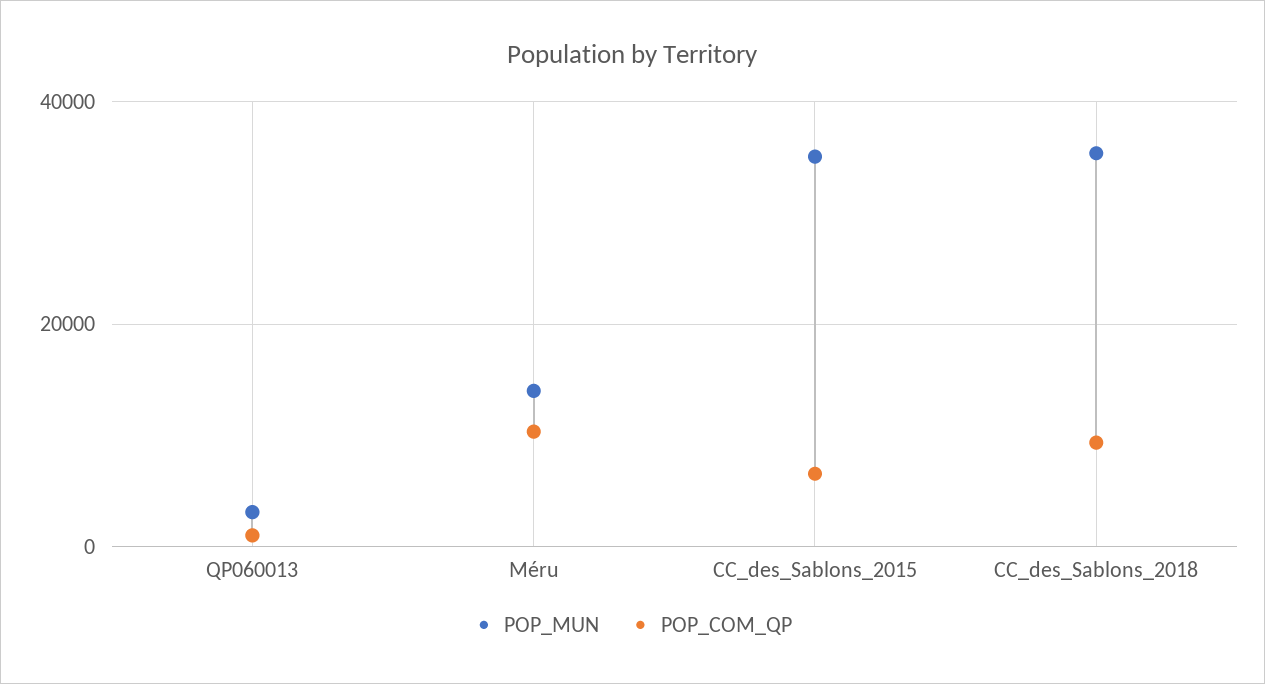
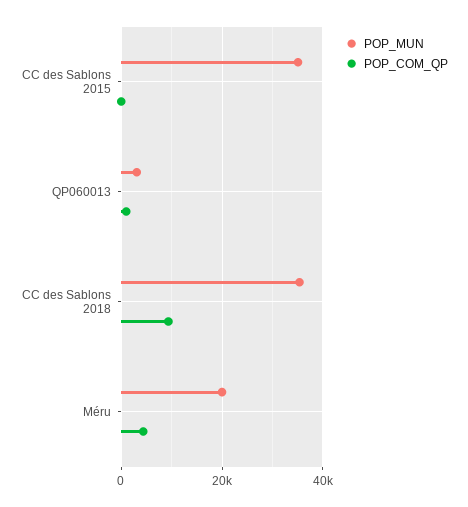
  {
    "POP_MUN": {
      "QP060013": 4000,
-     "Méru": 14000,
+     "Méru": 20000,
      "CC_des_Sablons_2015": 36000,
      "CC_des_Sablons_2018": 36000
    },
    "POP_COM_QP": {
      "QP060013": 2000,
-     "Méru": 10000,
+     "Méru": 4000,
-     "CC_des_Sablons_2015": 6000,
+     "CC_des_Sablons_2015": 0,
      "CC_des_Sablons_2018": 10000
    }
  }

